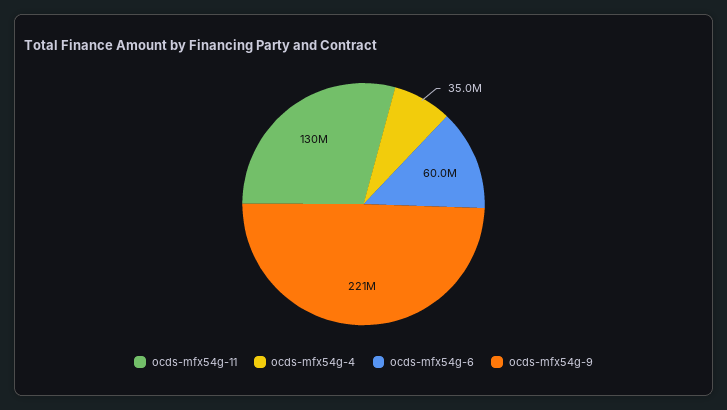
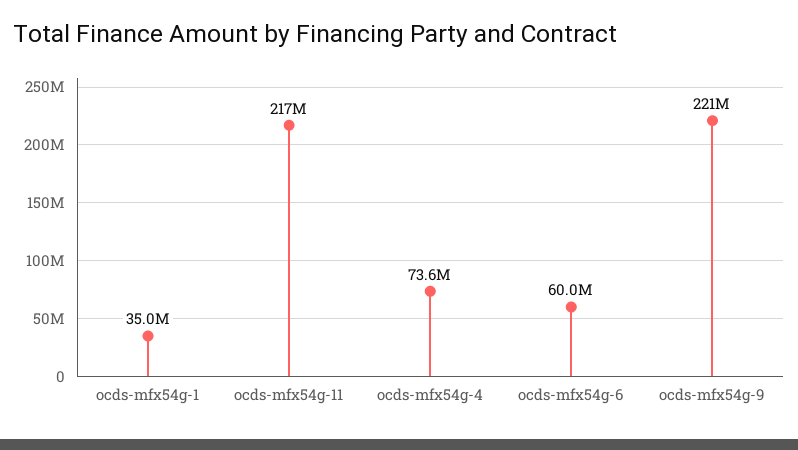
  {
-   "ocds-mfx54g-11": 130000000,
+   "ocds-mfx54g-11": 217000000,
-   "ocds-mfx54g-4": 35000000,
+   "ocds-mfx54g-4": 73600000,
    "ocds-mfx54g-6": 60000000,
-   "ocds-mfx54g-9": 221000000
+   "ocds-mfx54g-9": 221000000,
+   "ocds-mfx54g-1": 35000000
  }

